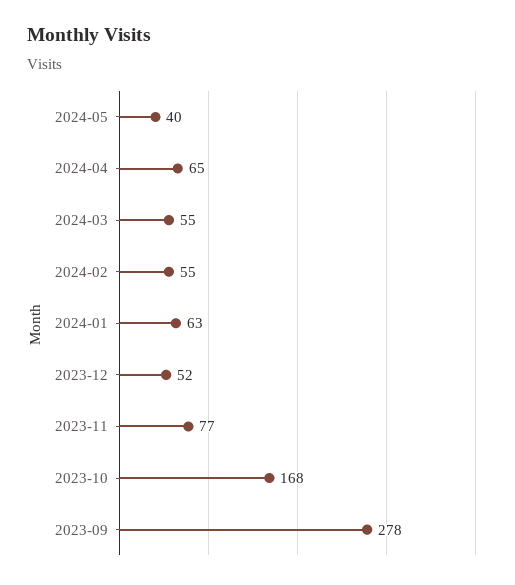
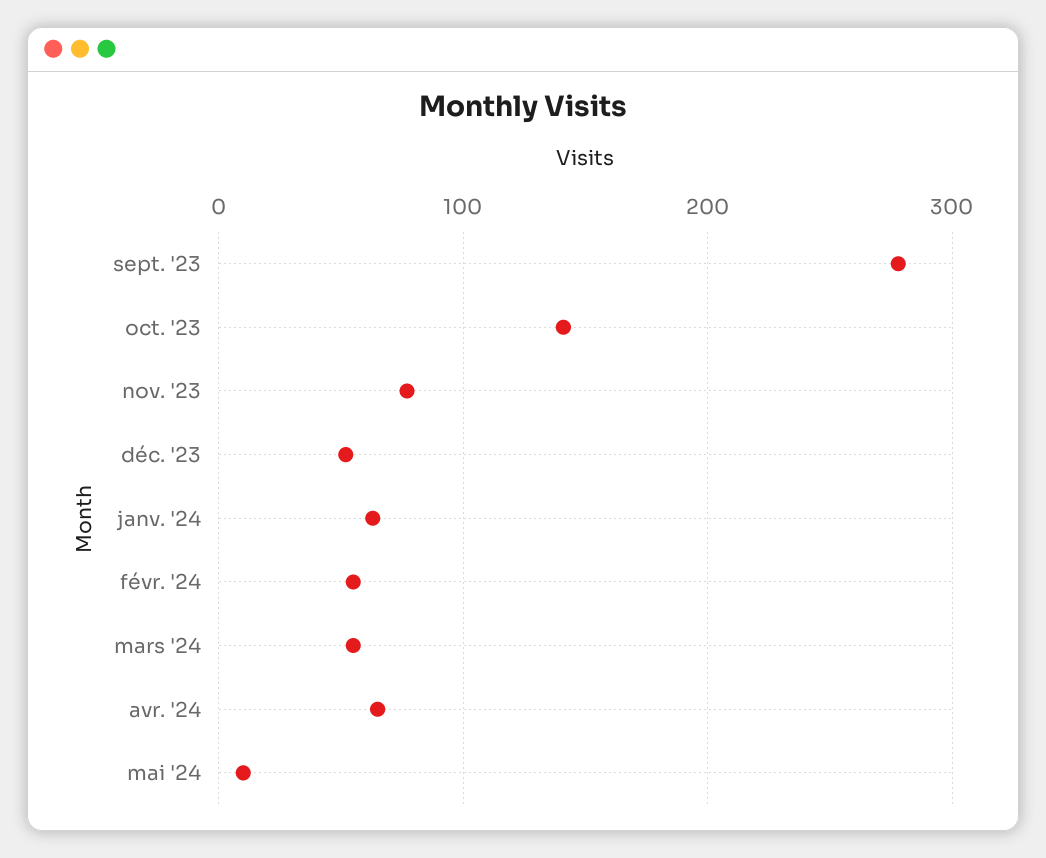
  {
-   "2024-05": 40,
+   "2024-05": 10,
    "2024-04": 65,
    "2024-03": 55,
    "2024-02": 55,
    "2024-01": 63,
    "2023-12": 52,
    "2023-11": 77,
-   "2023-10": 168,
+   "2023-10": 140,
    "2023-09": 278
  }

